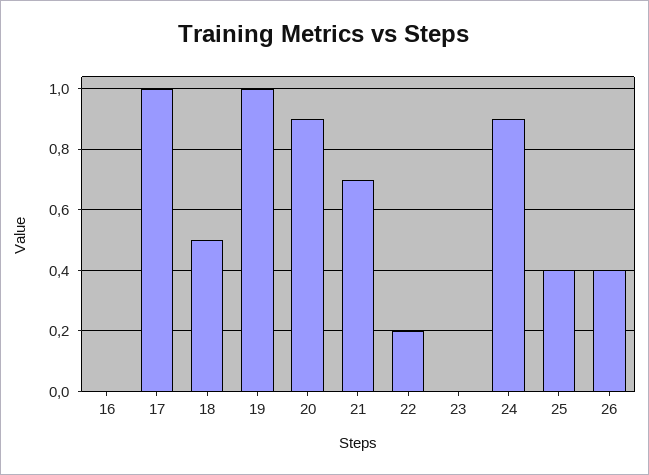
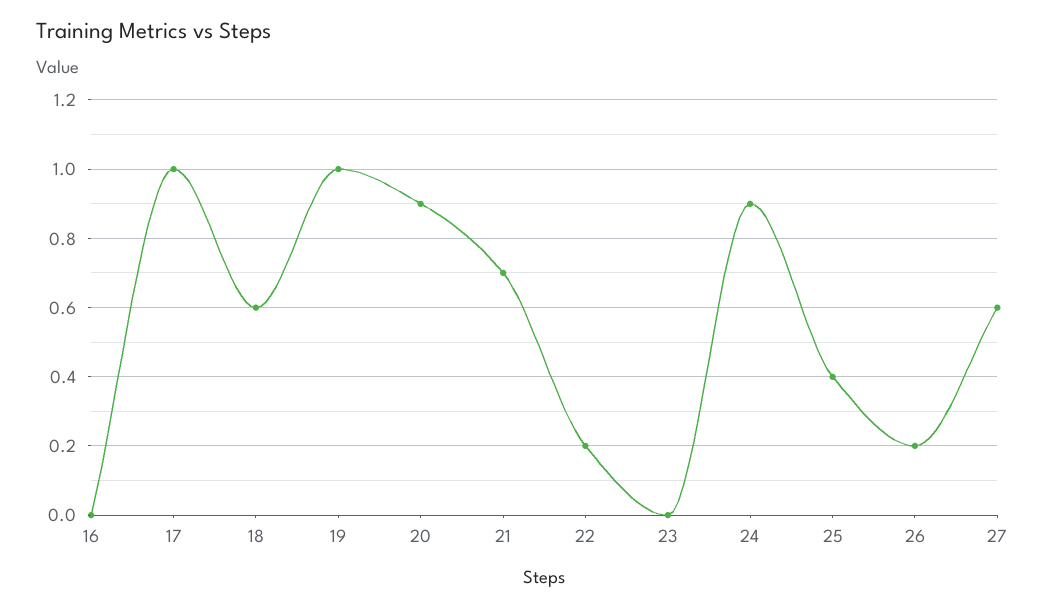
  {
    "16": 0,
    "17": 1,
-   "18": 0.5,
+   "18": 0.6,
    "19": 1,
    "20": 0.9,
    "21": 0.7,
    "22": 0.2,
    "23": 0,
    "24": 0.9,
    "25": 0.4,
-   "26": 0.4
+   "26": 0.2,
+   "27": 0.6
  }

